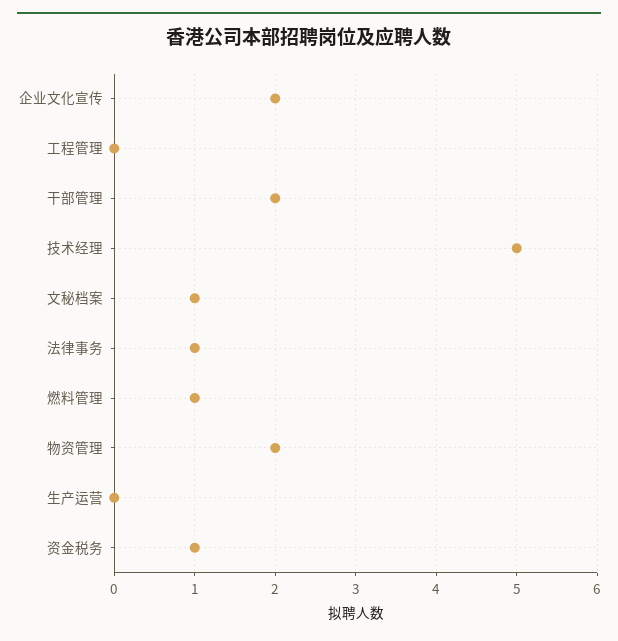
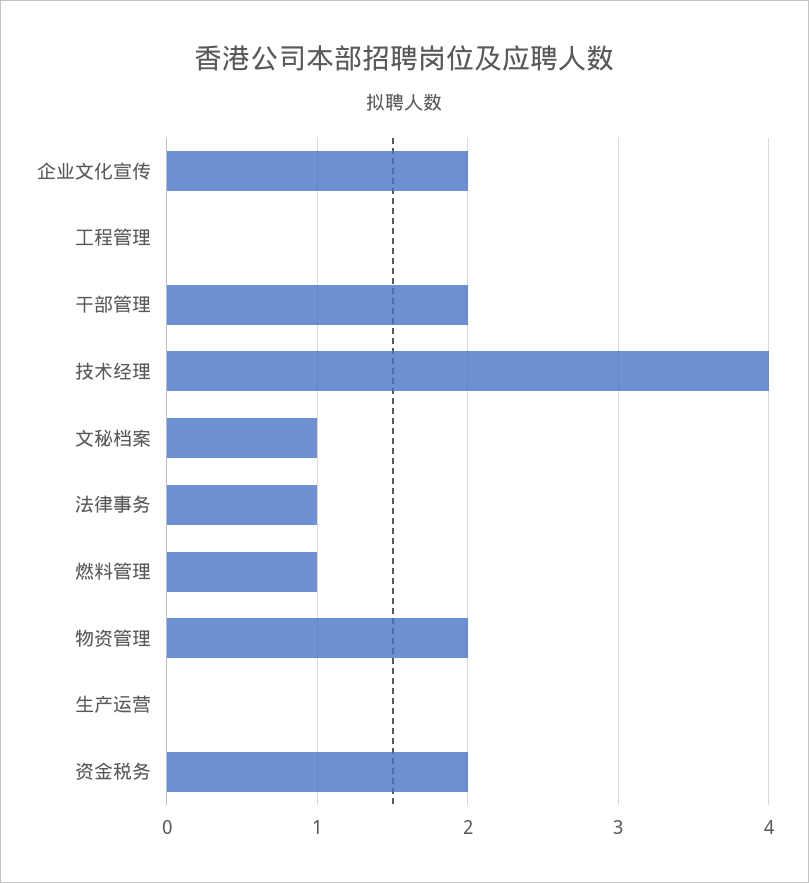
  {
    "企业文化宣传": 2,
    "工程管理": 0,
    "干部管理": 2,
-   "技术经理": 5,
+   "技术经理": 4,
    "文秘档案": 1,
    "法律事务": 1,
    "燃料管理": 1,
    "物资管理": 2,
    "生产运营": 0,
-   "资金税务": 1
+   "资金税务": 2
  }

